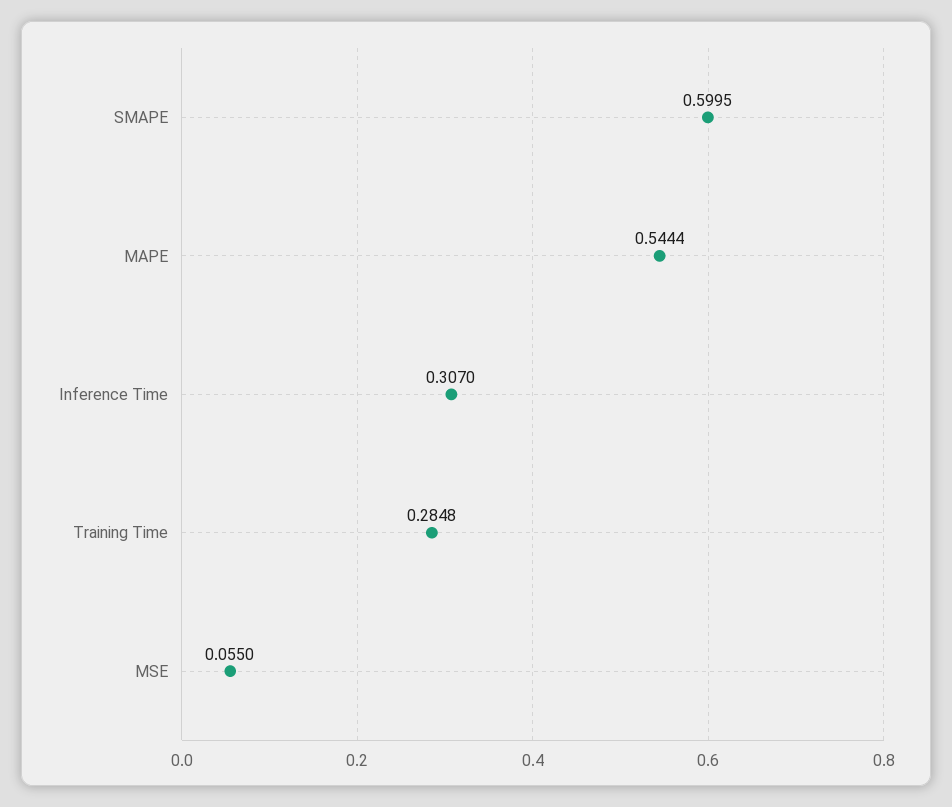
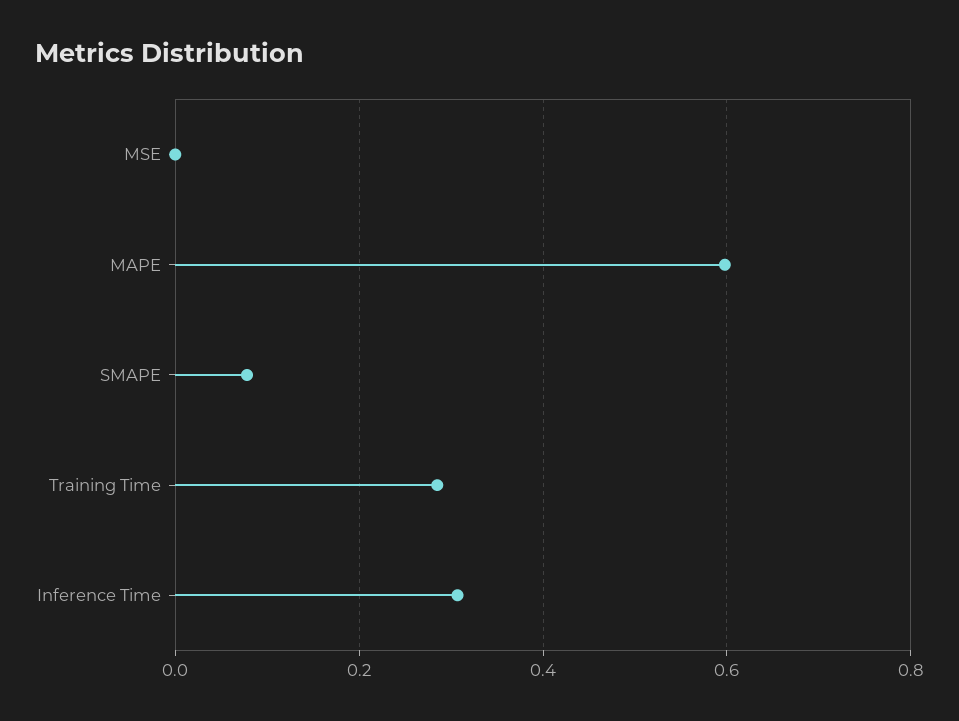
  {
-   "SMAPE": 0.5995,
+   "SMAPE": 0.08,
-   "MAPE": 0.5444,
+   "MAPE": 0.6,
    "Inference Time": 0.307,
    "Training Time": 0.2848,
-   "MSE": 0.055
+   "MSE": 0
  }

